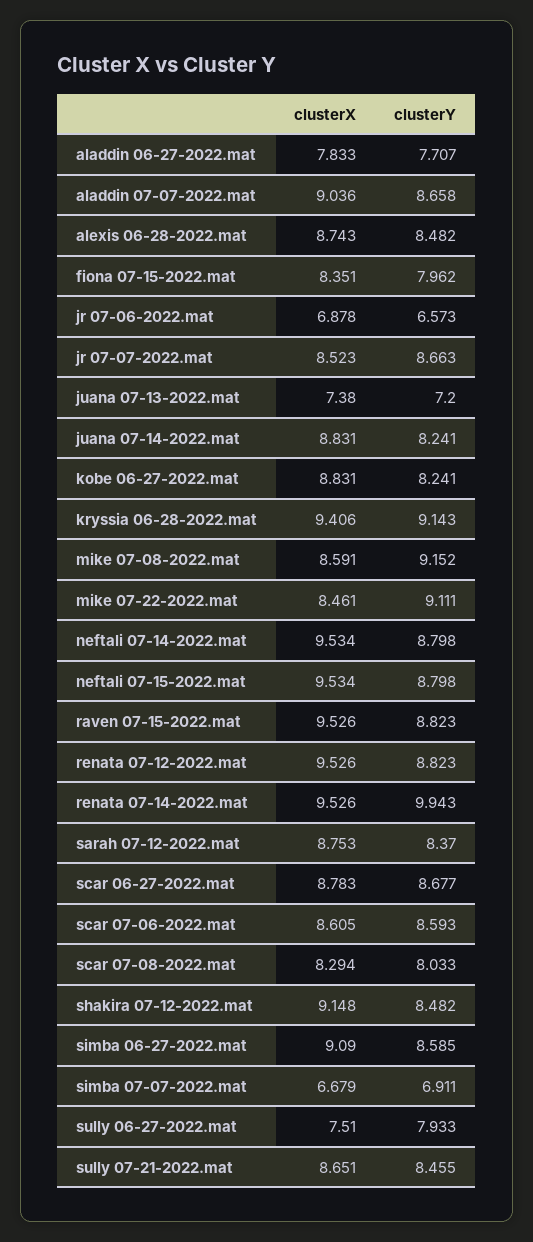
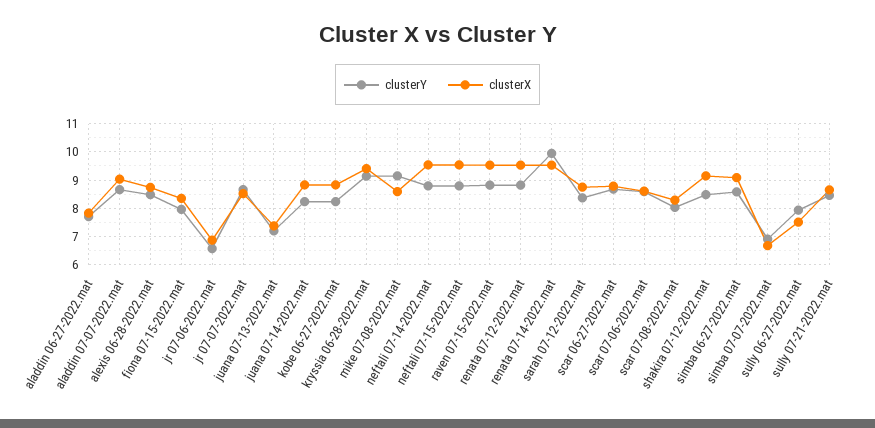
  {
    "clusterX": {
      "aladdin 06-27-2022.mat": 7.833,
      "aladdin 07-07-2022.mat": 9.036,
      "alexis 06-28-2022.mat": 8.743,
      "fiona 07-15-2022.mat": 8.351,
      "jr 07-06-2022.mat": 6.878,
      "jr 07-07-2022.mat": 8.523,
      "juana 07-13-2022.mat": 7.38,
      "juana 07-14-2022.mat": 8.831,
      "kobe 06-27-2022.mat": 8.831,
      "kryssia 06-28-2022.mat": 9.406,
      "mike 07-08-2022.mat": 8.591,
-     "mike 07-22-2022.mat": 8.461,
      "neftali 07-14-2022.mat": 9.534,
      "neftali 07-15-2022.mat": 9.534,
      "raven 07-15-2022.mat": 9.526,
      "renata 07-12-2022.mat": 9.526,
      "renata 07-14-2022.mat": 9.526,
      "sarah 07-12-2022.mat": 8.753,
      "scar 06-27-2022.mat": 8.783,
      "scar 07-06-2022.mat": 8.605,
      "scar 07-08-2022.mat": 8.294,
      "shakira 07-12-2022.mat": 9.148,
      "simba 06-27-2022.mat": 9.09,
      "simba 07-07-2022.mat": 6.679,
      "sully 06-27-2022.mat": 7.51,
      "sully 07-21-2022.mat": 8.651
    },
    "clusterY": {
      "aladdin 06-27-2022.mat": 7.707,
      "aladdin 07-07-2022.mat": 8.658,
      "alexis 06-28-2022.mat": 8.482,
      "fiona 07-15-2022.mat": 7.962,
      "jr 07-06-2022.mat": 6.573,
      "jr 07-07-2022.mat": 8.663,
      "juana 07-13-2022.mat": 7.2,
      "juana 07-14-2022.mat": 8.241,
      "kobe 06-27-2022.mat": 8.241,
      "kryssia 06-28-2022.mat": 9.143,
      "mike 07-08-2022.mat": 9.152,
-     "mike 07-22-2022.mat": 9.111,
      "neftali 07-14-2022.mat": 8.798,
      "neftali 07-15-2022.mat": 8.798,
      "raven 07-15-2022.mat": 8.823,
      "renata 07-12-2022.mat": 8.823,
      "renata 07-14-2022.mat": 9.943,
      "sarah 07-12-2022.mat": 8.37,
      "scar 06-27-2022.mat": 8.677,
      "scar 07-06-2022.mat": 8.593,
      "scar 07-08-2022.mat": 8.033,
      "shakira 07-12-2022.mat": 8.482,
      "simba 06-27-2022.mat": 8.585,
      "simba 07-07-2022.mat": 6.911,
      "sully 06-27-2022.mat": 7.933,
      "sully 07-21-2022.mat": 8.455
    }
  }

